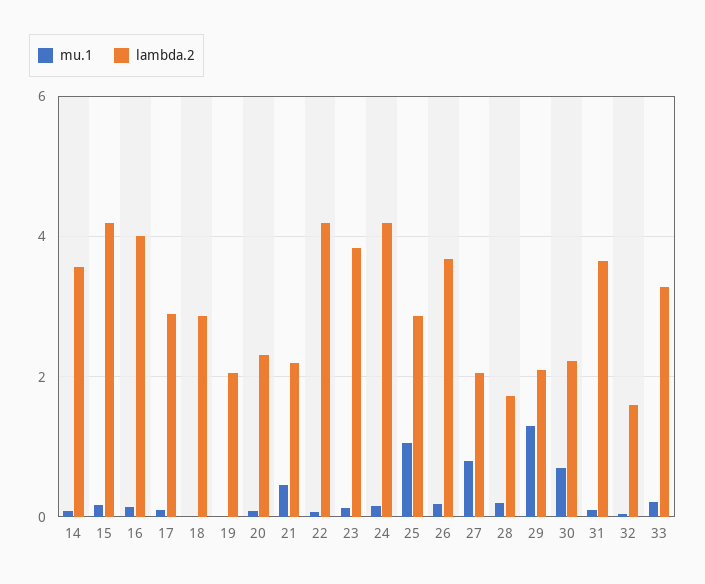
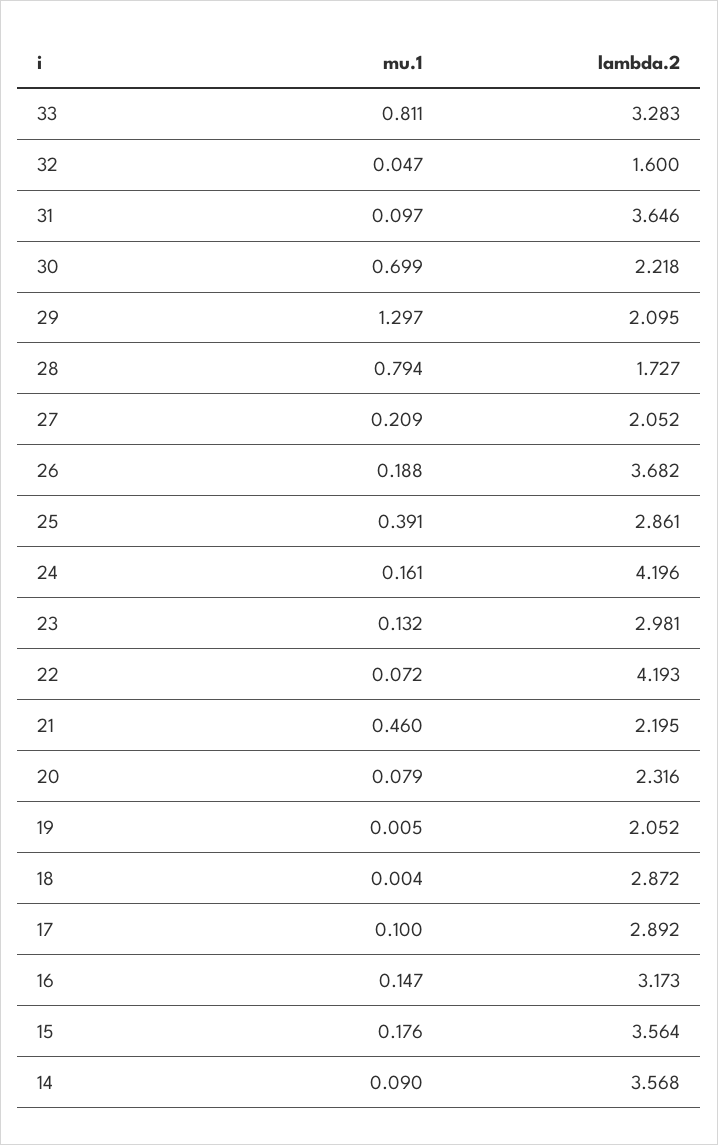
  {
    "mu.1": {
      "14": 0.09,
      "15": 0.176,
      "16": 0.147,
      "17": 0.1,
      "18": 0.004,
      "19": 0.005,
      "20": 0.079,
      "21": 0.46,
      "22": 0.072,
      "23": 0.132,
      "24": 0.161,
-     "25": 1,
+     "25": 0.391,
      "26": 0.188,
-     "27": 0.8,
+     "27": 0.209,
-     "28": 0.2,
+     "28": 0.794,
      "29": 1.297,
      "30": 0.699,
      "31": 0.097,
      "32": 0.047,
-     "33": 0.2
+     "33": 0.811
    },
    "lambda.2": {
      "14": 3.568,
-     "15": 4.2,
+     "15": 3.564,
-     "16": 4,
+     "16": 3.173,
      "17": 2.892,
      "18": 2.872,
      "19": 2.052,
      "20": 2.316,
      "21": 2.195,
      "22": 4.193,
-     "23": 3.8,
+     "23": 2.981,
      "24": 4.196,
      "25": 2.861,
      "26": 3.682,
      "27": 2.052,
      "28": 1.727,
      "29": 2.095,
      "30": 2.218,
      "31": 3.646,
      "32": 1.6,
      "33": 3.283
    }
  }

